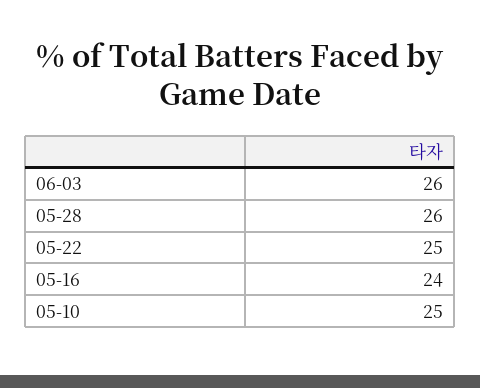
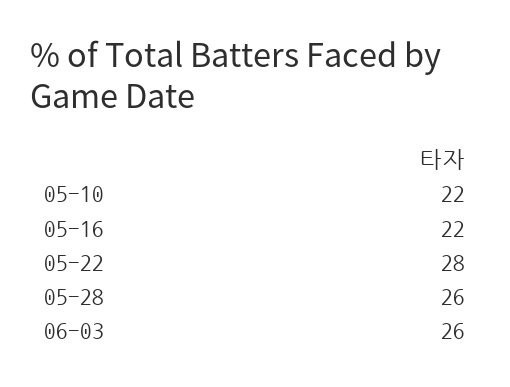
  {
    "06-03": 26,
    "05-28": 26,
-   "05-22": 25,
+   "05-22": 28,
-   "05-16": 24,
+   "05-16": 22,
-   "05-10": 25
+   "05-10": 22
  }

